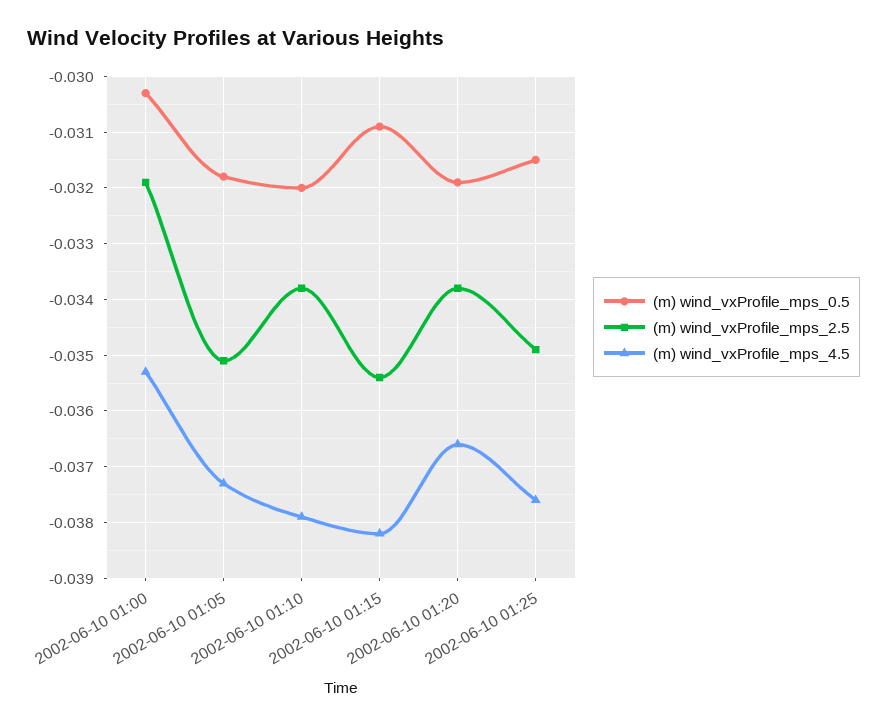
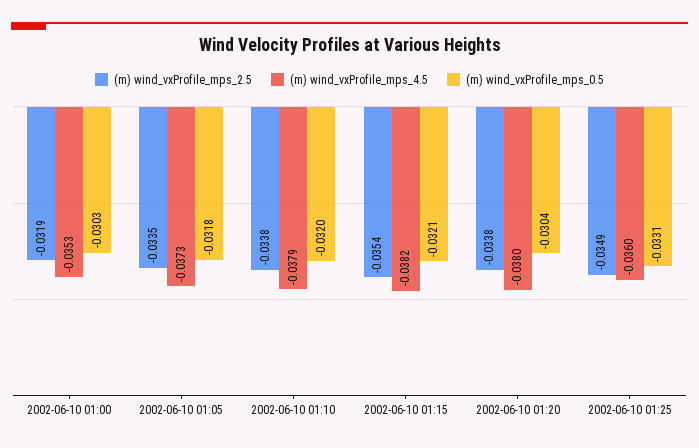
  {
    "(m) wind_vxProfile_mps_0.5": {
      "2002-06-10 01:00": -0.0303,
      "2002-06-10 01:05": -0.0318,
      "2002-06-10 01:10": -0.032,
-     "2002-06-10 01:15": -0.031,
+     "2002-06-10 01:15": -0.0321,
-     "2002-06-10 01:20": -0.032,
+     "2002-06-10 01:20": -0.0304,
-     "2002-06-10 01:25": -0.0315
+     "2002-06-10 01:25": -0.0331
    },
    "(m) wind_vxProfile_mps_2.5": {
      "2002-06-10 01:00": -0.0319,
-     "2002-06-10 01:05": -0.035,
+     "2002-06-10 01:05": -0.0335,
      "2002-06-10 01:10": -0.0338,
      "2002-06-10 01:15": -0.0354,
      "2002-06-10 01:20": -0.0338,
      "2002-06-10 01:25": -0.0349
    },
    "(m) wind_vxProfile_mps_4.5": {
      "2002-06-10 01:00": -0.0353,
      "2002-06-10 01:05": -0.0373,
      "2002-06-10 01:10": -0.0379,
      "2002-06-10 01:15": -0.0382,
-     "2002-06-10 01:20": -0.0365,
+     "2002-06-10 01:20": -0.038,
-     "2002-06-10 01:25": -0.0375
+     "2002-06-10 01:25": -0.036
    }
  }

